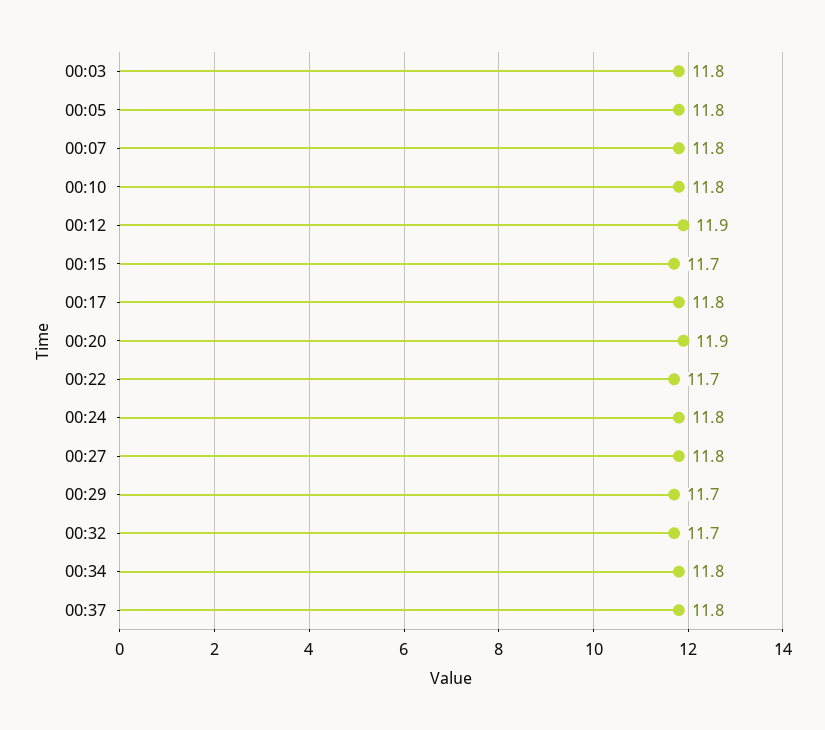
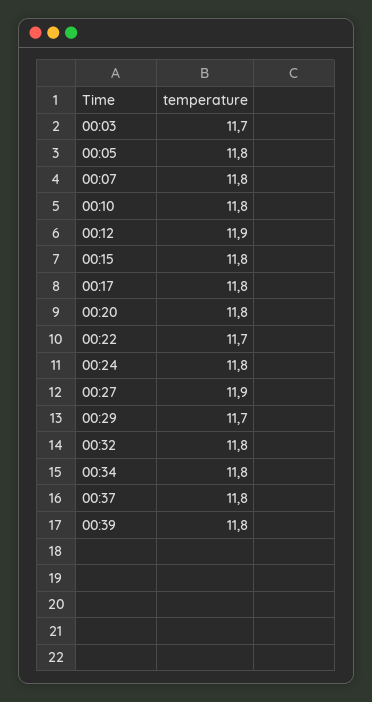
  {
-   "00:03": 11.8,
+   "00:03": 11.7,
    "00:05": 11.8,
    "00:07": 11.8,
    "00:10": 11.8,
    "00:12": 11.9,
-   "00:15": 11.7,
+   "00:15": 11.8,
    "00:17": 11.8,
-   "00:20": 11.9,
+   "00:20": 11.8,
    "00:22": 11.7,
    "00:24": 11.8,
-   "00:27": 11.8,
+   "00:27": 11.9,
    "00:29": 11.7,
-   "00:32": 11.7,
+   "00:32": 11.8,
    "00:34": 11.8,
-   "00:37": 11.8
+   "00:37": 11.8,
+   "00:39": 11.8
  }

